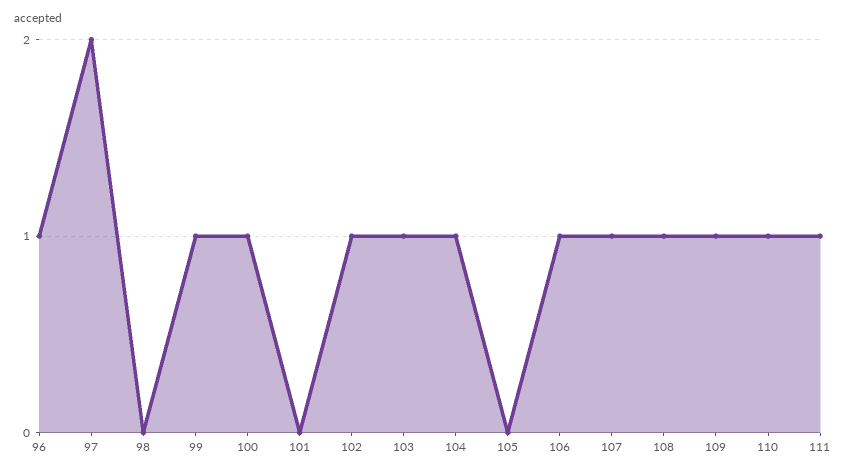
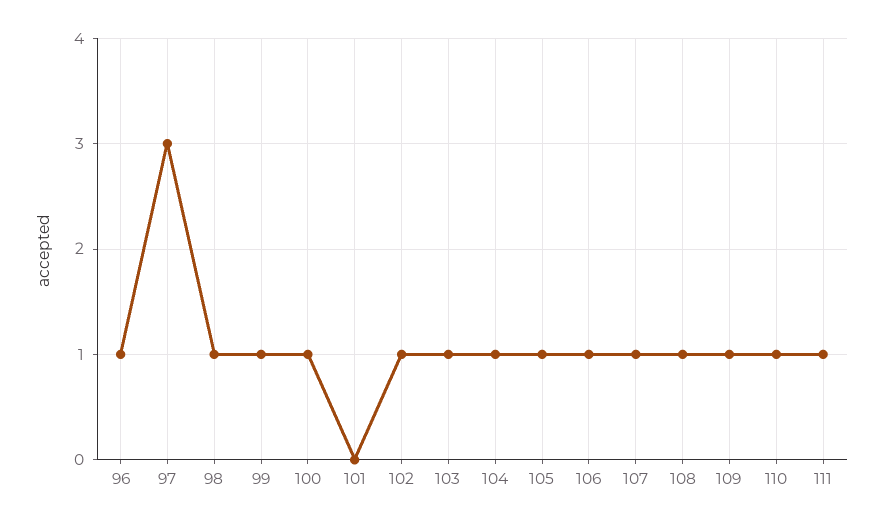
  {
    "96": 1,
-   "97": 2,
+   "97": 3,
-   "98": 0,
+   "98": 1,
    "99": 1,
    "100": 1,
    "101": 0,
    "102": 1,
    "103": 1,
    "104": 1,
-   "105": 0,
+   "105": 1,
    "106": 1,
    "107": 1,
    "108": 1,
    "109": 1,
    "110": 1,
    "111": 1
  }

